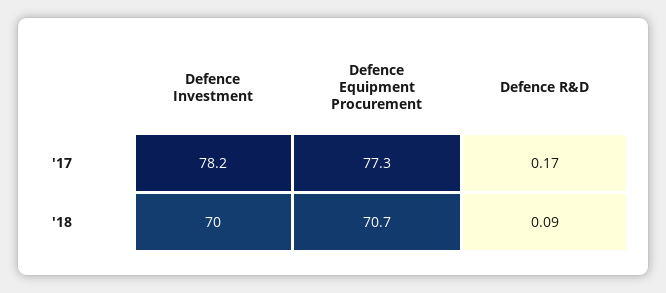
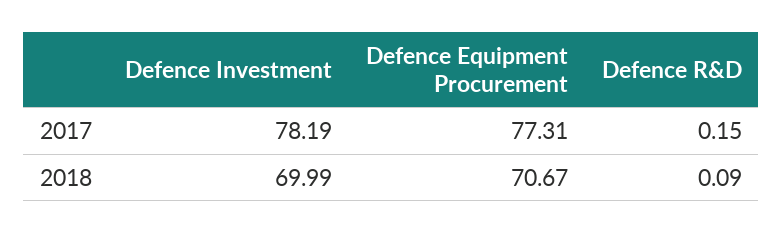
  {
    "Defence Investment": {
      "'17": 78.19,
      "'18": 69.99
    },
    "Defence Equipment Procurement": {
      "'17": 77.31,
      "'18": 70.67
    },
    "Defence R&D": {
-     "'17": 0.17,
+     "'17": 0.15,
      "'18": 0.09
    }
  }

